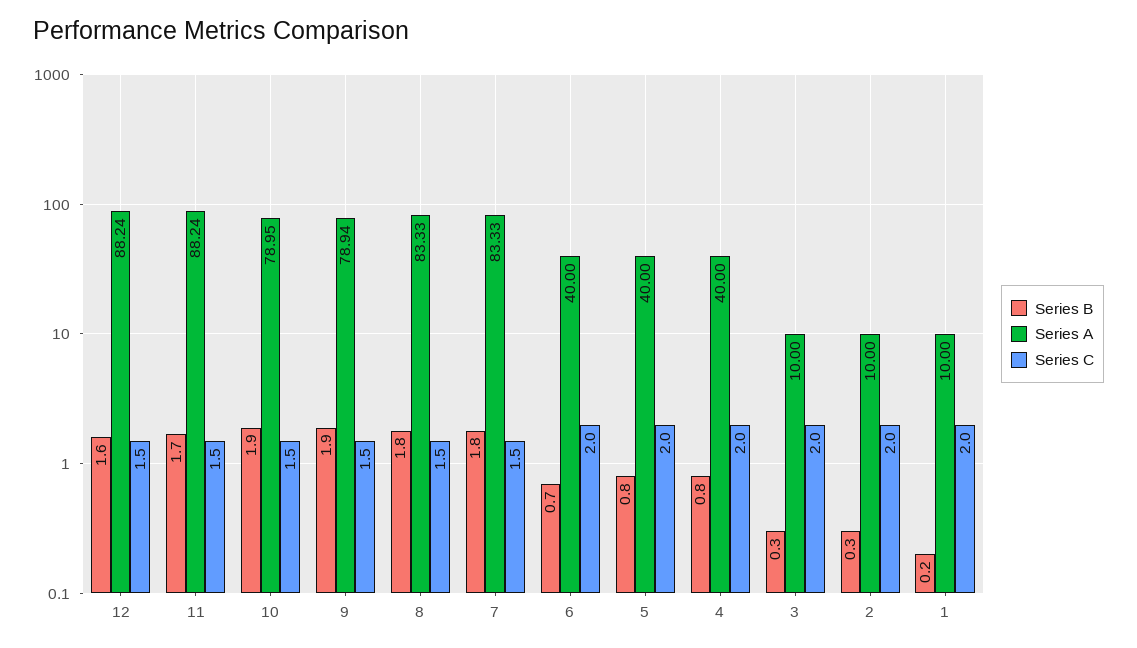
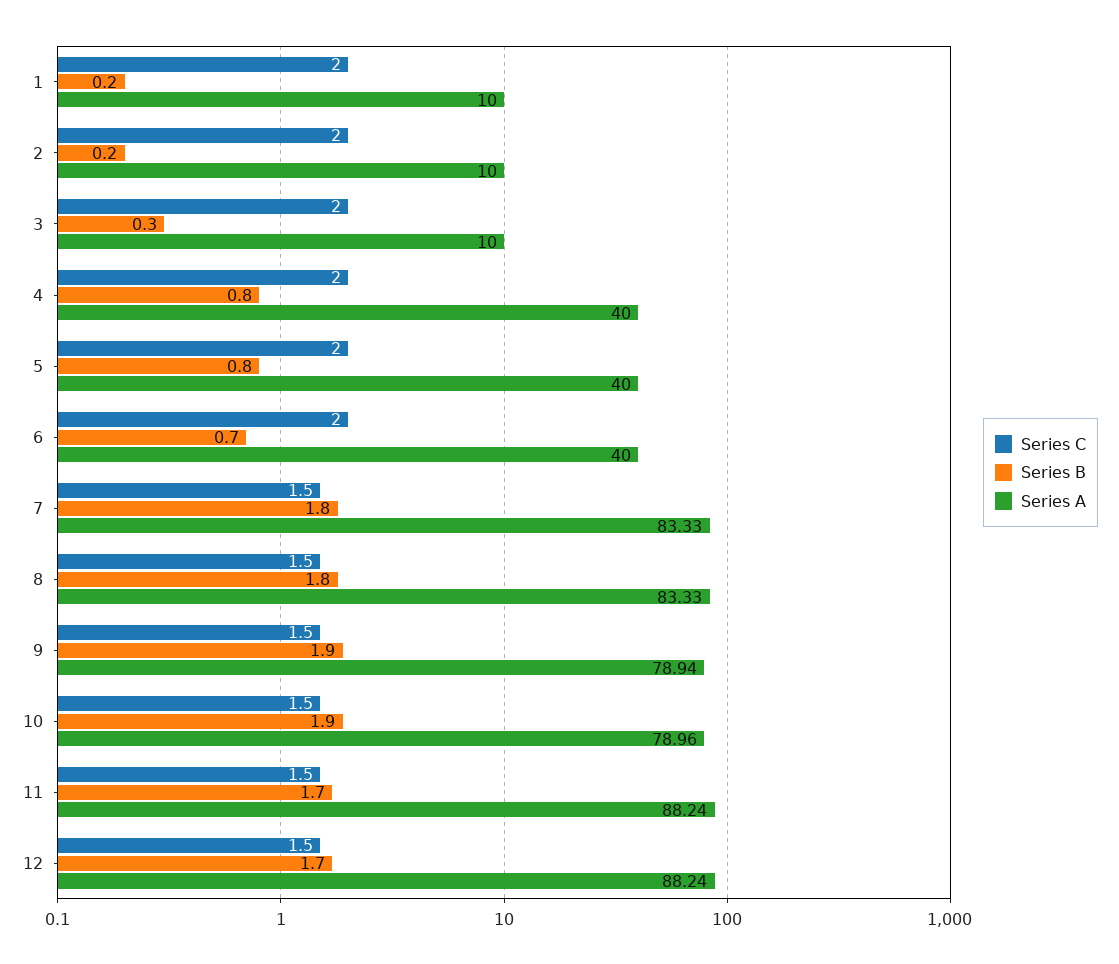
  {
    "Series B": {
-     "12": 1.6,
+     "12": 1.7,
      "11": 1.7,
      "10": 1.9,
      "9": 1.9,
      "8": 1.8,
      "7": 1.8,
      "6": 0.7,
      "5": 0.8,
      "4": 0.8,
      "3": 0.3,
-     "2": 0.3,
+     "2": 0.2,
      "1": 0.2
    },
    "Series A": {
      "12": 88.24,
      "11": 88.24,
-     "10": 78.95,
+     "10": 78.96,
      "9": 78.94,
      "8": 83.33,
      "7": 83.33,
      "6": 40,
      "5": 40,
      "4": 40,
      "3": 10,
      "2": 10,
      "1": 10
    },
    "Series C": {
      "12": 1.5,
      "11": 1.5,
      "10": 1.5,
      "9": 1.5,
      "8": 1.5,
      "7": 1.5,
      "6": 2,
      "5": 2,
      "4": 2,
      "3": 2,
      "2": 2,
      "1": 2
    }
  }

